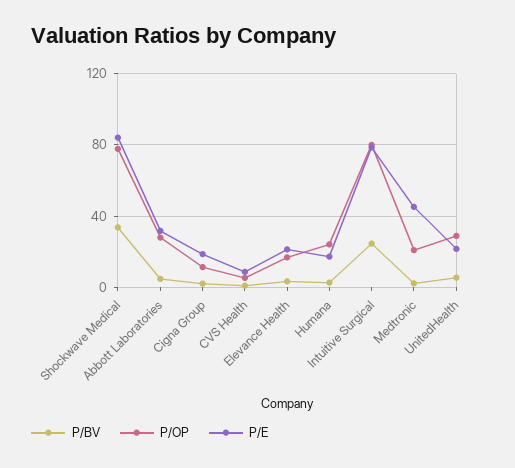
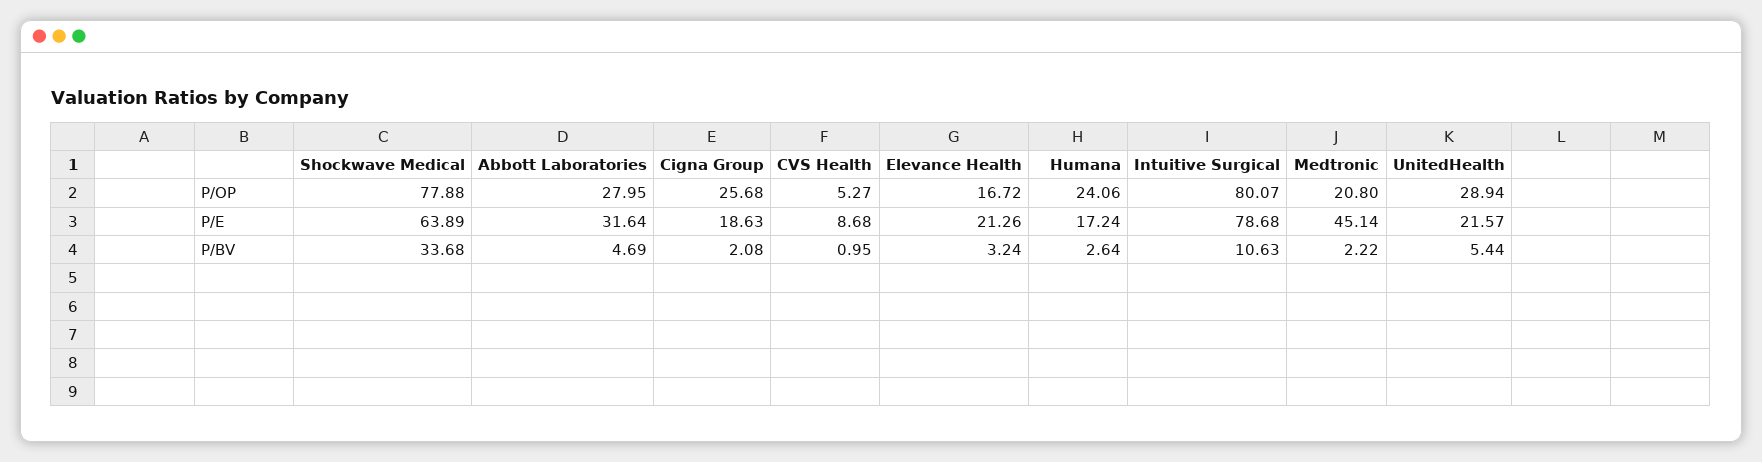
  {
    "P/BV": {
      "Shockwave Medical": 33.68,
      "Abbott Laboratories": 4.69,
      "Cigna Group": 2.08,
      "CVS Health": 0.95,
      "Elevance Health": 3.24,
      "Humana": 2.64,
-     "Intuitive Surgical": 25,
+     "Intuitive Surgical": 10.63,
      "Medtronic": 2.22,
      "UnitedHealth": 5.44
    },
    "P/OP": {
      "Shockwave Medical": 77.88,
      "Abbott Laboratories": 27.95,
-     "Cigna Group": 10,
+     "Cigna Group": 25.68,
      "CVS Health": 5.27,
      "Elevance Health": 16.72,
      "Humana": 24.06,
      "Intuitive Surgical": 80.07,
      "Medtronic": 20.8,
      "UnitedHealth": 28.94
    },
    "P/E": {
-     "Shockwave Medical": 85,
+     "Shockwave Medical": 63.89,
      "Abbott Laboratories": 31.64,
      "Cigna Group": 18.63,
      "CVS Health": 8.68,
      "Elevance Health": 21.26,
      "Humana": 17.24,
      "Intuitive Surgical": 78.68,
      "Medtronic": 45.14,
      "UnitedHealth": 21.57
    }
  }

